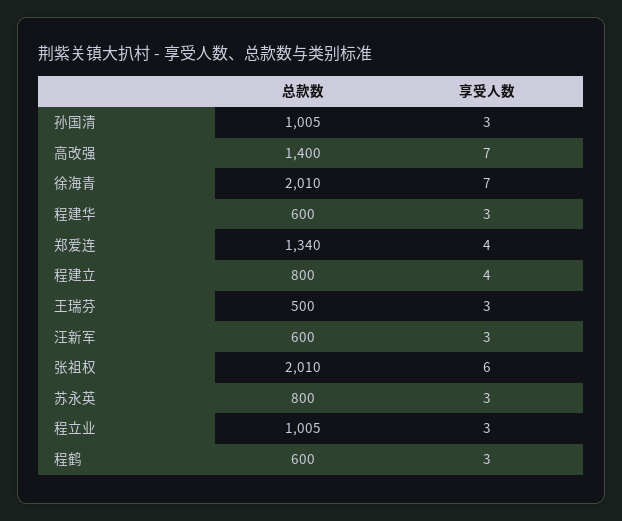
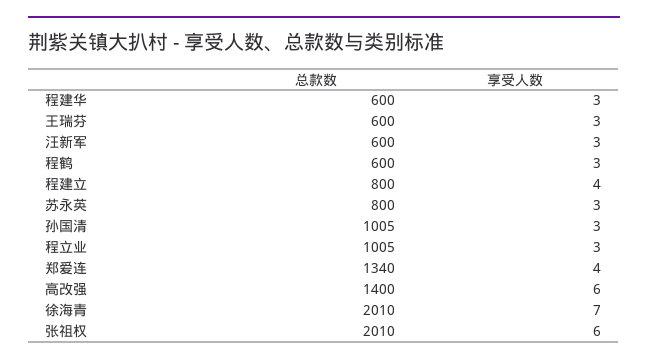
  {
    "总款数": {
      "孙国清": 1005,
      "高改强": 1400,
      "徐海青": 2010,
      "程建华": 600,
      "郑爱连": 1340,
      "程建立": 800,
-     "王瑞芬": 500,
+     "王瑞芬": 600,
      "汪新军": 600,
      "张祖权": 2010,
      "苏永英": 800,
      "程立业": 1005,
      "程鹤": 600
    },
    "享受人数": {
      "孙国清": 3,
-     "高改强": 7,
+     "高改强": 6,
      "徐海青": 7,
      "程建华": 3,
      "郑爱连": 4,
      "程建立": 4,
      "王瑞芬": 3,
      "汪新军": 3,
      "张祖权": 6,
      "苏永英": 3,
      "程立业": 3,
      "程鹤": 3
    }
  }

